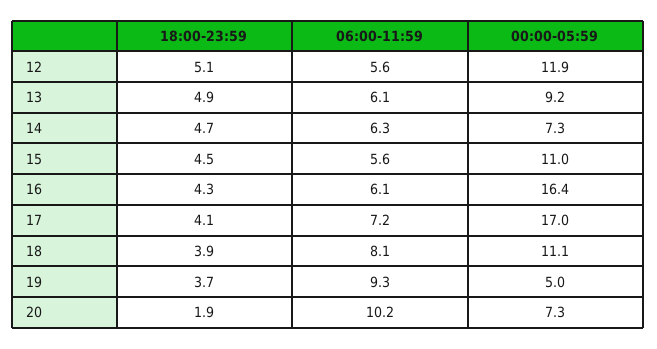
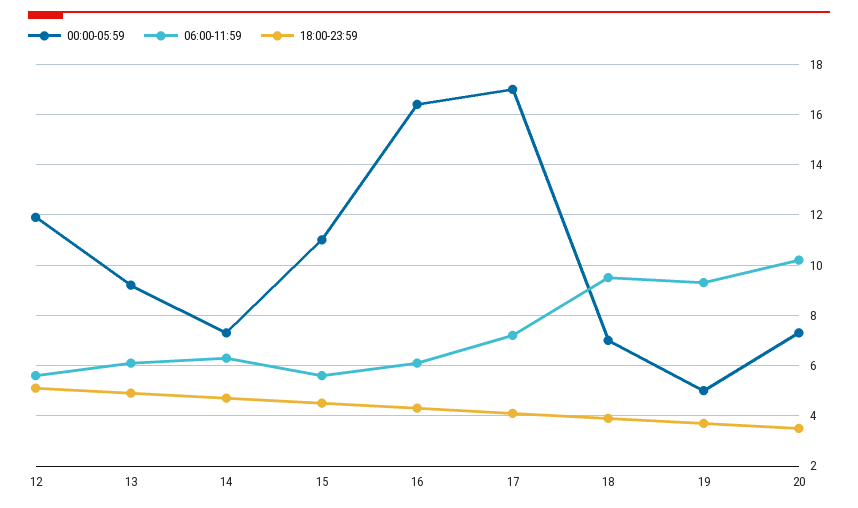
  {
    "18:00-23:59": {
      "12": 5.1,
      "13": 4.9,
      "14": 4.7,
      "15": 4.5,
      "16": 4.3,
      "17": 4.1,
      "18": 3.9,
      "19": 3.7,
-     "20": 1.9
+     "20": 3.5
    },
    "06:00-11:59": {
      "12": 5.6,
      "13": 6.1,
      "14": 6.3,
      "15": 5.6,
      "16": 6.1,
      "17": 7.2,
-     "18": 8.1,
+     "18": 9.5,
      "19": 9.3,
      "20": 10.2
    },
    "00:00-05:59": {
      "12": 11.9,
      "13": 9.2,
      "14": 7.3,
      "15": 11,
      "16": 16.4,
      "17": 17,
-     "18": 11.1,
+     "18": 7,
      "19": 5,
      "20": 7.3
    }
  }

